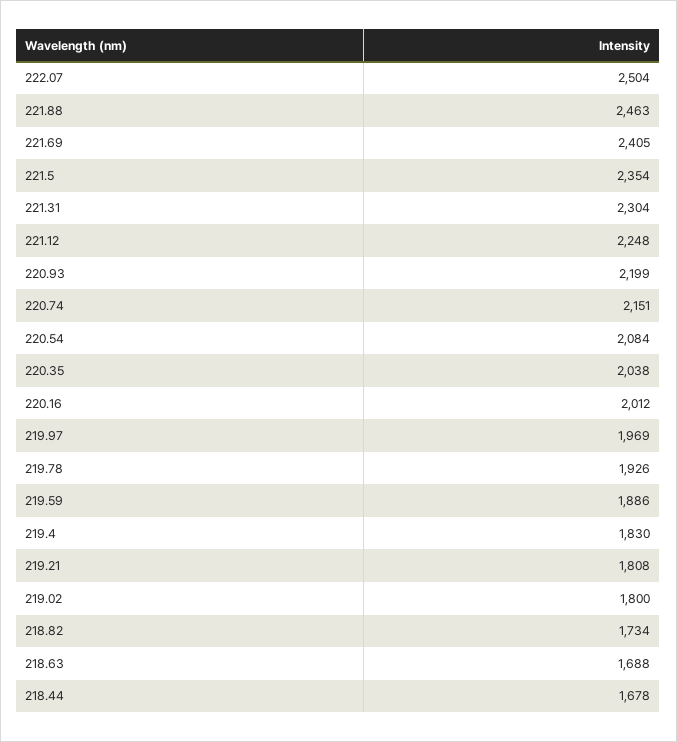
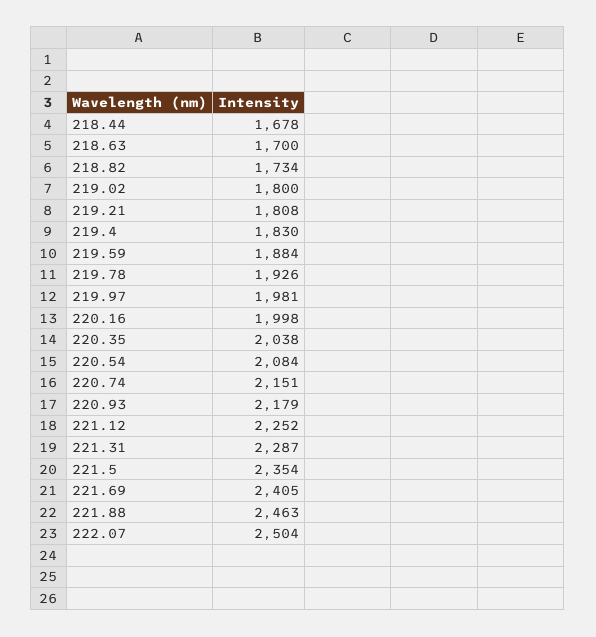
  {
    "222.07": 2504,
    "221.88": 2463,
    "221.69": 2405,
    "221.5": 2354,
-   "221.31": 2304,
+   "221.31": 2287,
-   "221.12": 2248,
+   "221.12": 2252,
-   "220.93": 2199,
+   "220.93": 2179,
    "220.74": 2151,
    "220.54": 2084,
    "220.35": 2038,
-   "220.16": 2012,
+   "220.16": 1998,
-   "219.97": 1969,
+   "219.97": 1981,
    "219.78": 1926,
-   "219.59": 1886,
+   "219.59": 1884,
    "219.4": 1830,
    "219.21": 1808,
    "219.02": 1800,
    "218.82": 1734,
-   "218.63": 1688,
+   "218.63": 1700,
    "218.44": 1678
  }

